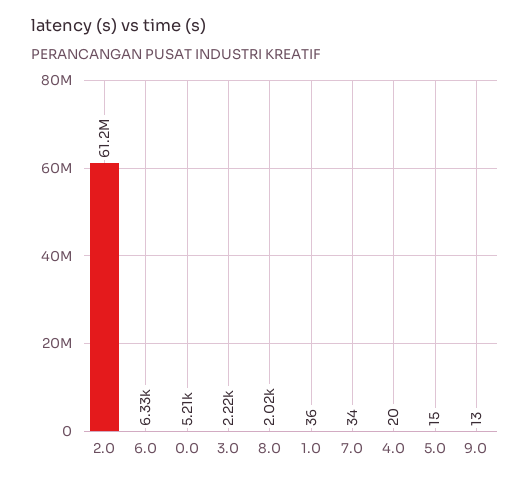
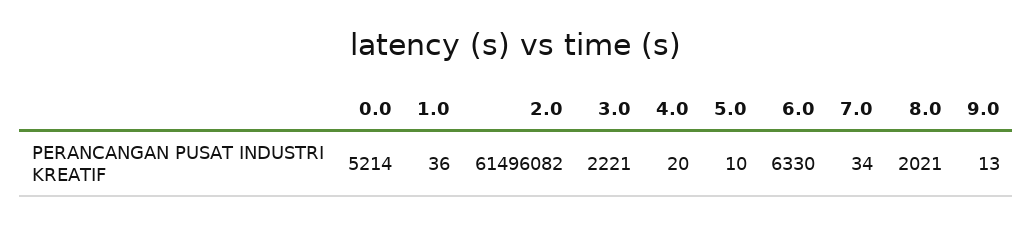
  {
-   "2.0": 61200000,
+   "2.0": 61496082,
    "6.0": 6330,
    "0.0": 5214,
    "3.0": 2221,
    "8.0": 2021,
    "1.0": 36,
    "7.0": 34,
    "4.0": 20,
-   "5.0": 15,
+   "5.0": 10,
    "9.0": 13
  }

